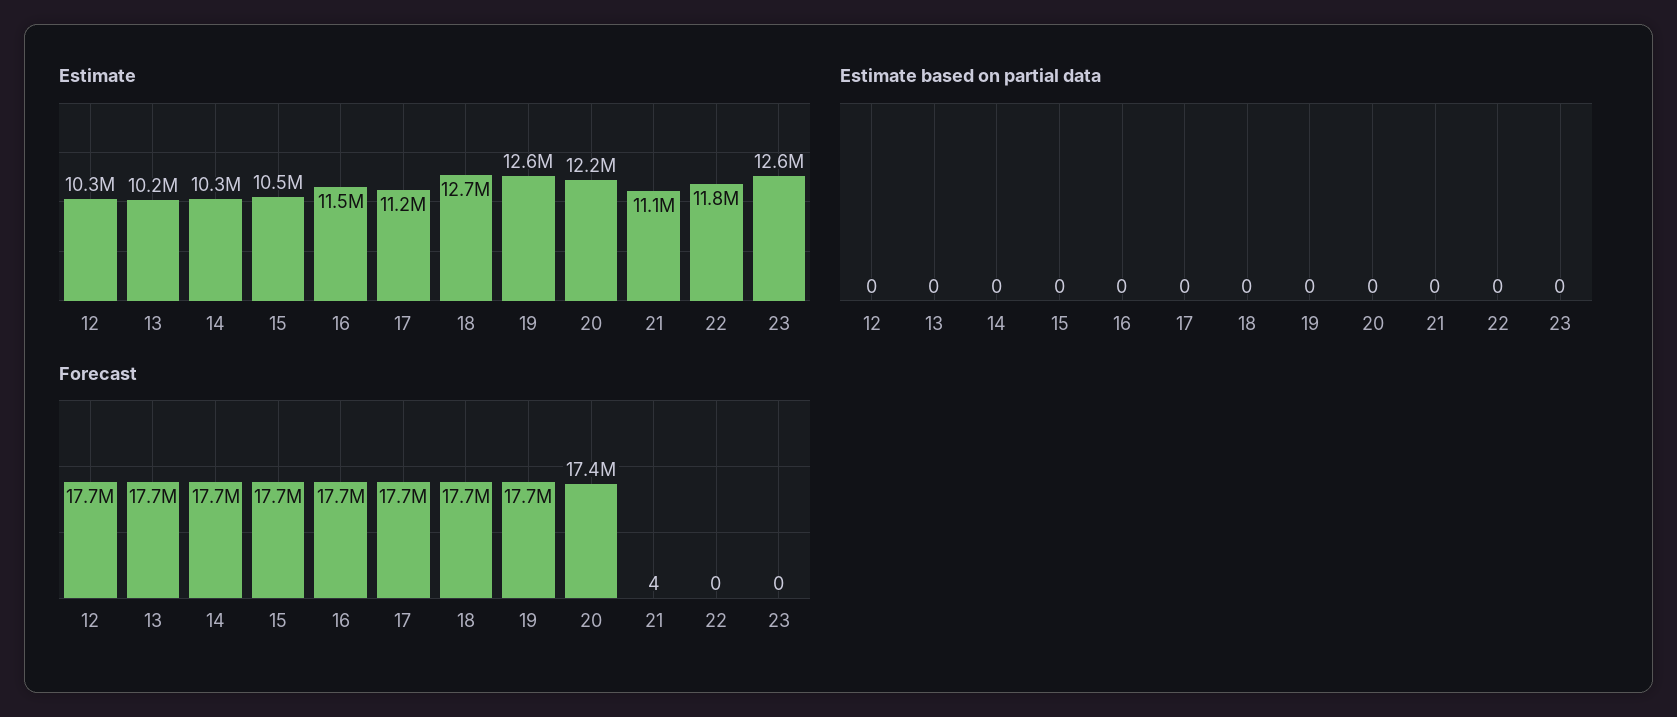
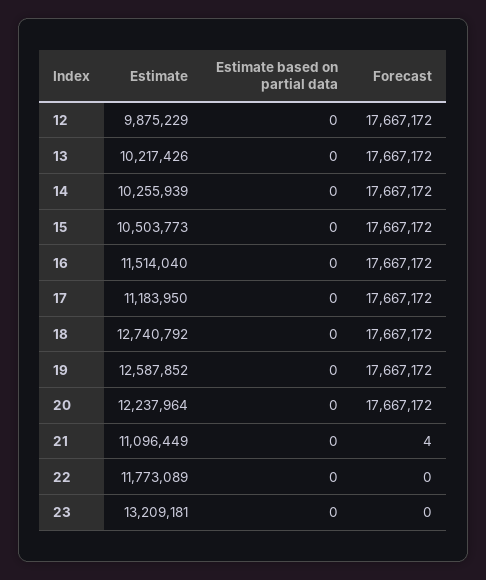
  {
    "Estimate": {
-     "12": 10300000,
+     "12": 9875229,
      "13": 10217426,
      "14": 10255939,
      "15": 10503773,
      "16": 11514040,
      "17": 11183950,
      "18": 12740792,
      "19": 12587852,
      "20": 12237964,
      "21": 11096449,
      "22": 11773089,
-     "23": 12600000
+     "23": 13209181
    },
    "Estimate based on partial data": {
      "12": 0,
      "13": 0,
      "14": 0,
      "15": 0,
      "16": 0,
      "17": 0,
      "18": 0,
      "19": 0,
      "20": 0,
      "21": 0,
      "22": 0,
      "23": 0
    },
    "Forecast": {
      "12": 17667172,
      "13": 17667172,
      "14": 17667172,
      "15": 17667172,
      "16": 17667172,
      "17": 17667172,
      "18": 17667172,
      "19": 17667172,
-     "20": 17400000,
+     "20": 17667172,
      "21": 4,
      "22": 0,
      "23": 0
    }
  }

